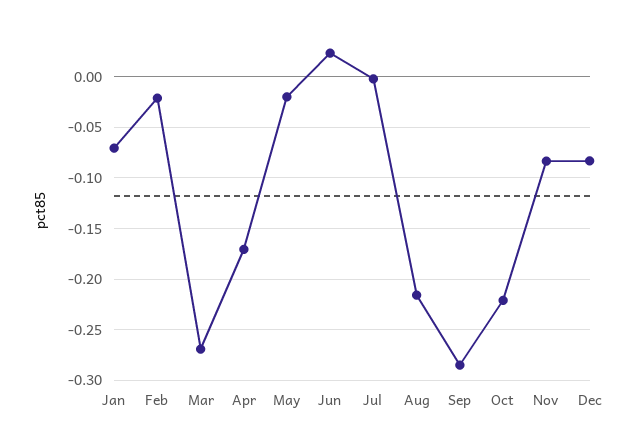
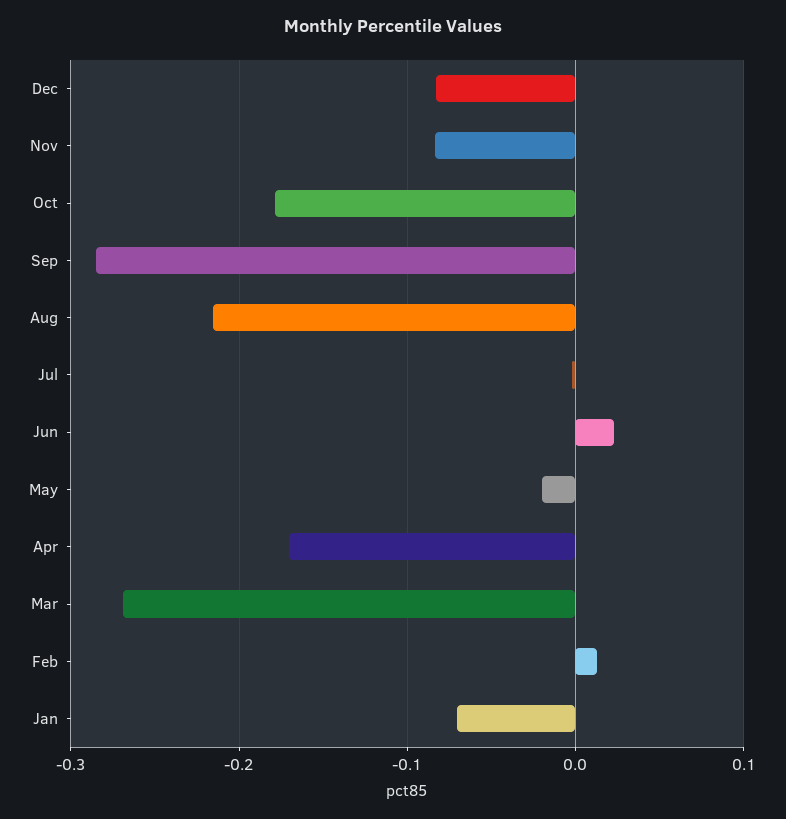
  {
    "Jan": -0.07,
-   "Feb": -0.02,
+   "Feb": 0.01,
    "Mar": -0.27,
    "Apr": -0.17,
    "May": -0.02,
    "Jun": 0.02,
    "Jul": 0,
    "Aug": -0.22,
    "Sep": -0.28,
-   "Oct": -0.22,
+   "Oct": -0.18,
    "Nov": -0.08,
    "Dec": -0.08
  }

